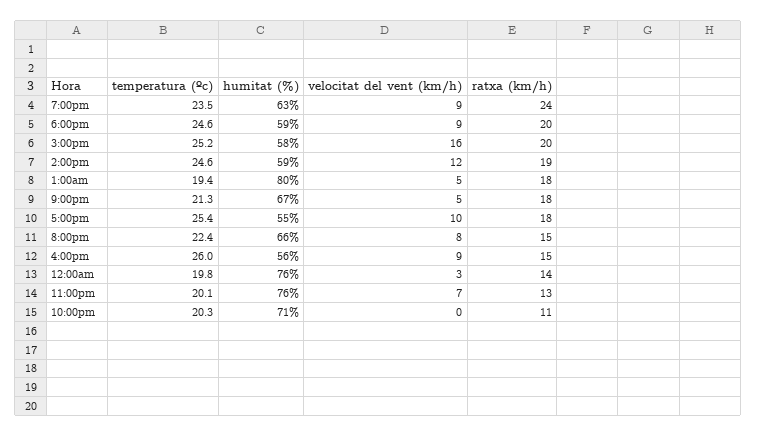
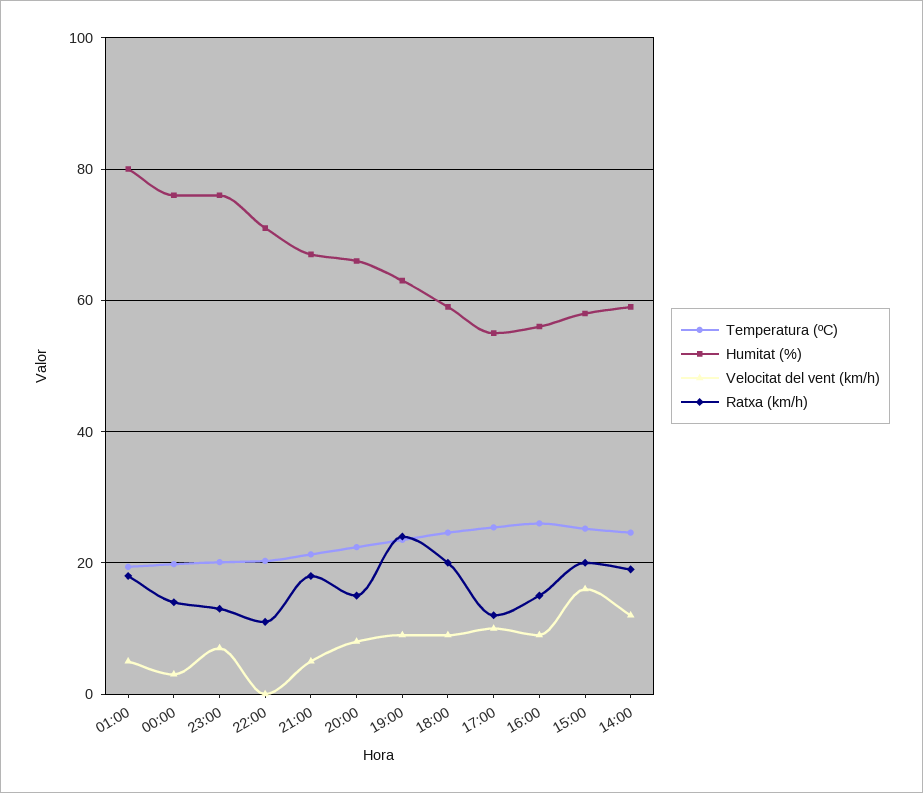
  {
    "temperatura (ºc)": {
      "7:00pm": 23.5,
      "6:00pm": 24.6,
      "3:00pm": 25.2,
      "2:00pm": 24.6,
      "1:00am": 19.4,
      "9:00pm": 21.3,
      "5:00pm": 25.4,
      "8:00pm": 22.4,
      "4:00pm": 26,
      "12:00am": 19.8,
      "11:00pm": 20.1,
      "10:00pm": 20.3
    },
    "humitat (%)": {
      "7:00pm": 63,
      "6:00pm": 59,
      "3:00pm": 58,
      "2:00pm": 59,
      "1:00am": 80,
      "9:00pm": 67,
      "5:00pm": 55,
      "8:00pm": 66,
      "4:00pm": 56,
      "12:00am": 76,
      "11:00pm": 76,
      "10:00pm": 71
    },
    "velocitat del vent (km/h)": {
      "7:00pm": 9,
      "6:00pm": 9,
      "3:00pm": 16,
      "2:00pm": 12,
      "1:00am": 5,
      "9:00pm": 5,
      "5:00pm": 10,
      "8:00pm": 8,
      "4:00pm": 9,
      "12:00am": 3,
      "11:00pm": 7,
      "10:00pm": 0
    },
    "ratxa (km/h)": {
      "7:00pm": 24,
      "6:00pm": 20,
      "3:00pm": 20,
      "2:00pm": 19,
      "1:00am": 18,
      "9:00pm": 18,
-     "5:00pm": 18,
+     "5:00pm": 12,
      "8:00pm": 15,
      "4:00pm": 15,
      "12:00am": 14,
      "11:00pm": 13,
      "10:00pm": 11
    }
  }

